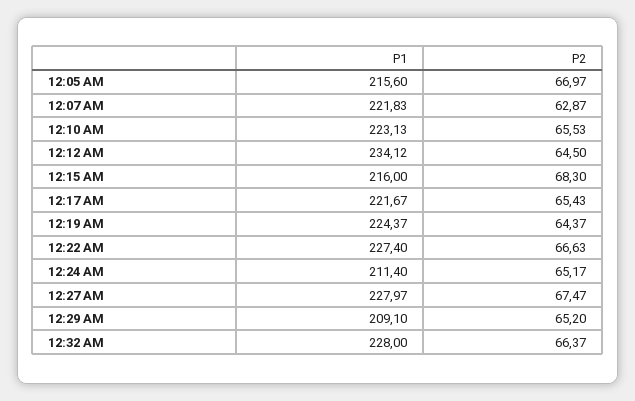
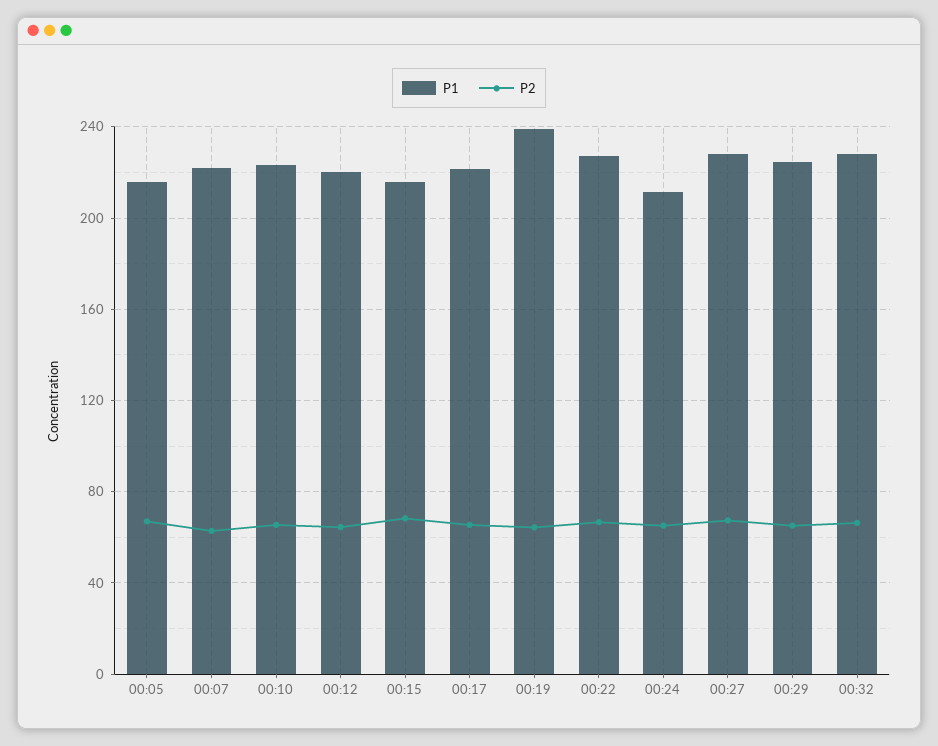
  {
    "P1": {
      "12:05 AM": 215.6,
      "12:07 AM": 221.83,
      "12:10 AM": 223.13,
-     "12:12 AM": 234.12,
+     "12:12 AM": 220,
      "12:15 AM": 216,
      "12:17 AM": 221.67,
-     "12:19 AM": 224.37,
+     "12:19 AM": 240,
      "12:22 AM": 227.4,
      "12:24 AM": 211.4,
      "12:27 AM": 227.97,
-     "12:29 AM": 209.1,
+     "12:29 AM": 225,
      "12:32 AM": 228
    },
    "P2": {
      "12:05 AM": 66.97,
      "12:07 AM": 62.87,
      "12:10 AM": 65.53,
      "12:12 AM": 64.5,
      "12:15 AM": 68.3,
      "12:17 AM": 65.43,
      "12:19 AM": 64.37,
      "12:22 AM": 66.63,
      "12:24 AM": 65.17,
      "12:27 AM": 67.47,
      "12:29 AM": 65.2,
      "12:32 AM": 66.37
    }
  }

